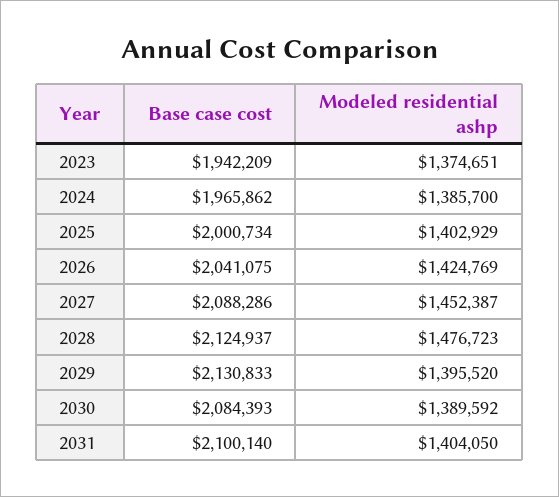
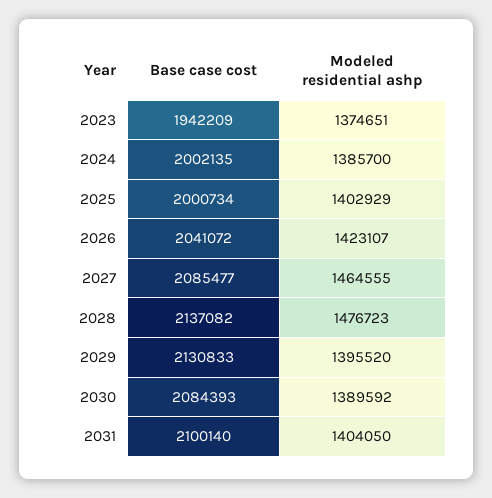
  {
    "Base case cost": {
      "2023": 1942209,
-     "2024": 1965862,
+     "2024": 2002135,
      "2025": 2000734,
-     "2026": 2041075,
+     "2026": 2041072,
-     "2027": 2088286,
+     "2027": 2085477,
-     "2028": 2124937,
+     "2028": 2137082,
      "2029": 2130833,
      "2030": 2084393,
      "2031": 2100140
    },
    "Modeled residential ashp": {
      "2023": 1374651,
      "2024": 1385700,
      "2025": 1402929,
-     "2026": 1424769,
+     "2026": 1423107,
-     "2027": 1452387,
+     "2027": 1464555,
      "2028": 1476723,
      "2029": 1395520,
      "2030": 1389592,
      "2031": 1404050
    }
  }

